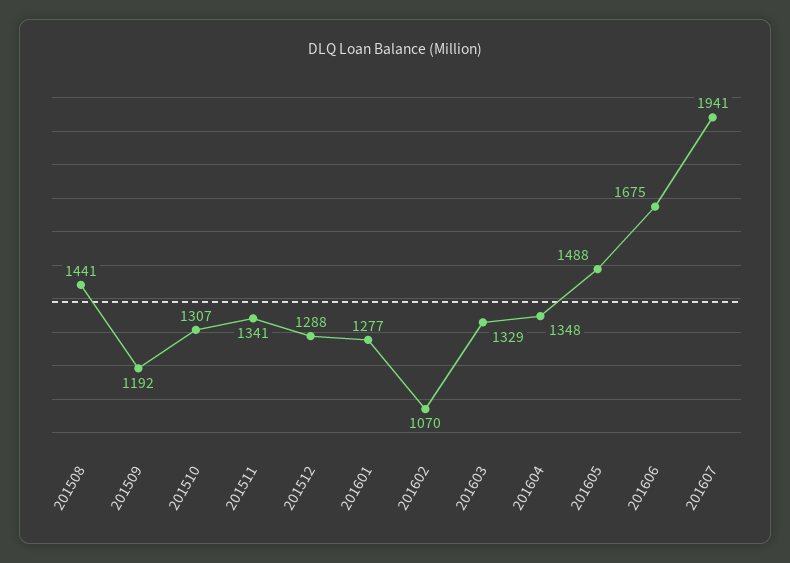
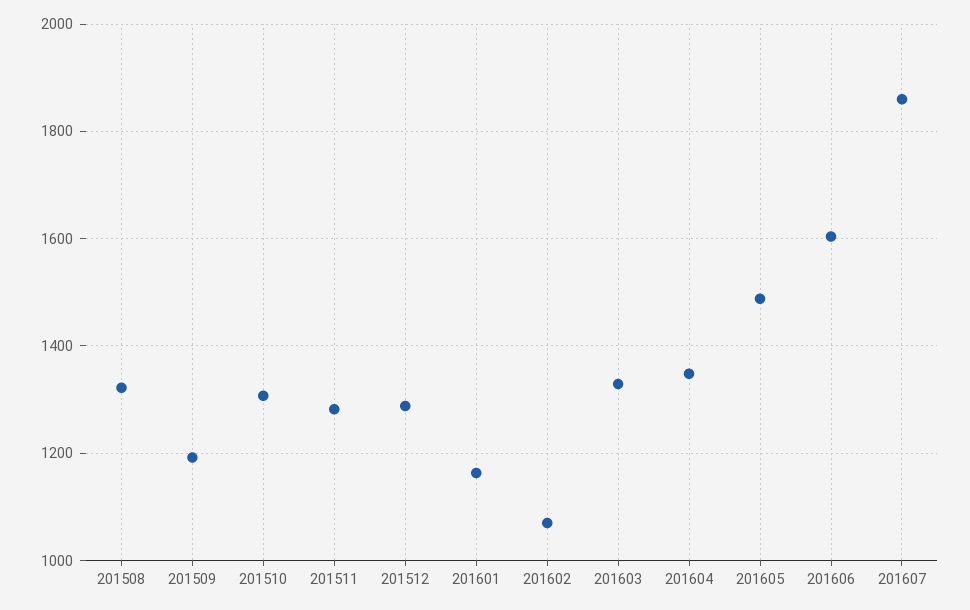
  {
-   "201508": 1441,
+   "201508": 1320,
    "201509": 1192,
    "201510": 1307,
-   "201511": 1341,
+   "201511": 1280,
    "201512": 1288,
-   "201601": 1277,
+   "201601": 1160,
    "201602": 1070,
    "201603": 1329,
    "201604": 1348,
    "201605": 1488,
-   "201606": 1675,
+   "201606": 1600,
-   "201607": 1941
+   "201607": 1860
  }

